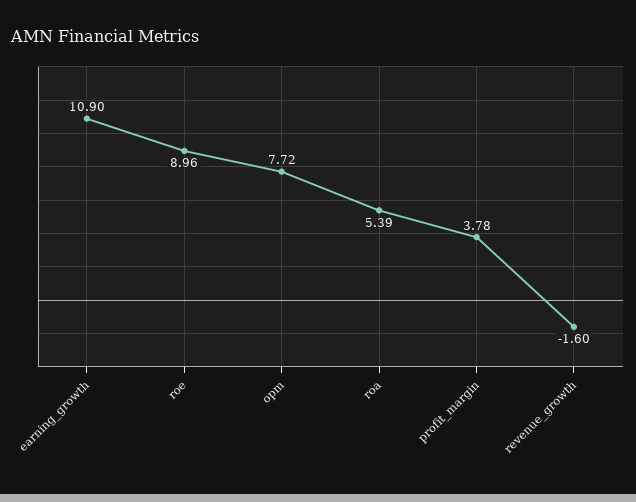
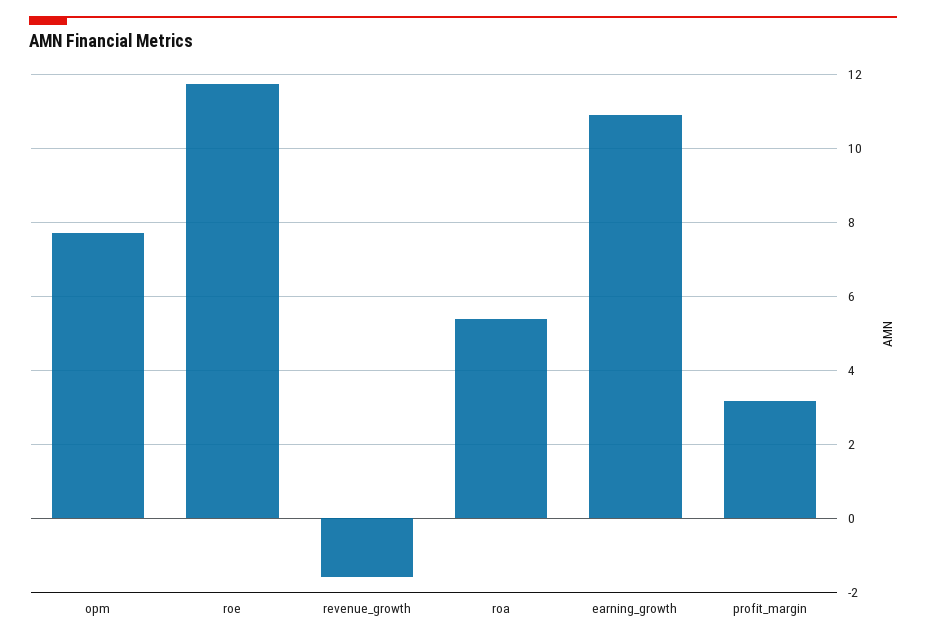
  {
    "earning_growth": 10.9,
-   "roe": 8.96,
+   "roe": 11.8,
    "opm": 7.72,
    "roa": 5.39,
-   "profit_margin": 3.78,
+   "profit_margin": 3.2,
    "revenue_growth": -1.6
  }

